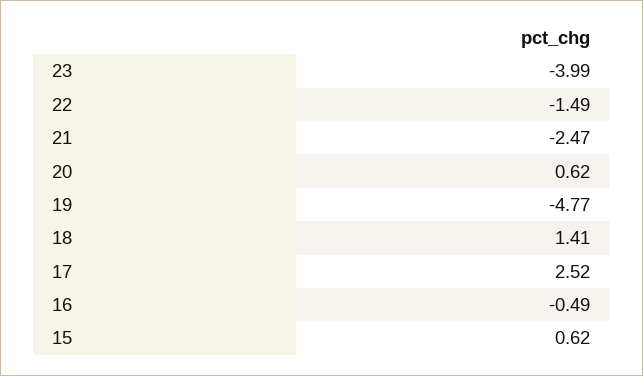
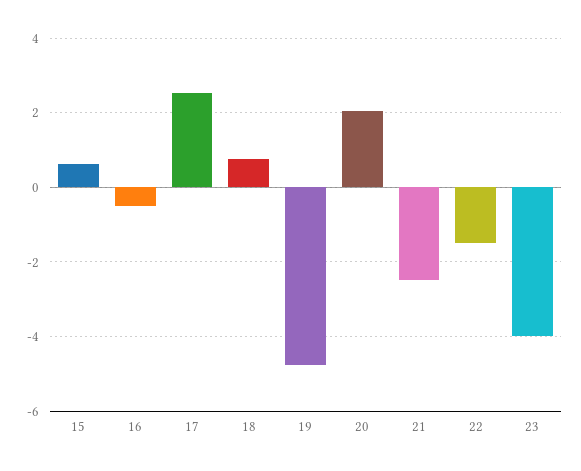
  {
    "23": -3.99,
    "22": -1.49,
    "21": -2.47,
-   "20": 0.62,
+   "20": 2,
    "19": -4.77,
-   "18": 1.41,
+   "18": 0.8,
    "17": 2.52,
    "16": -0.49,
    "15": 0.62
  }

